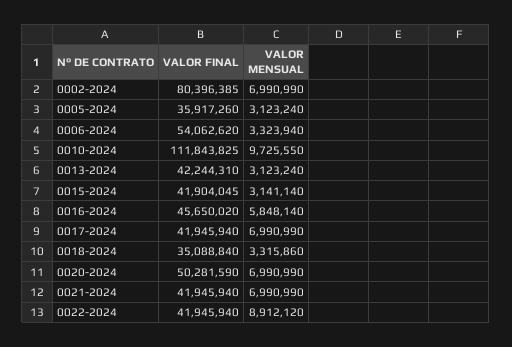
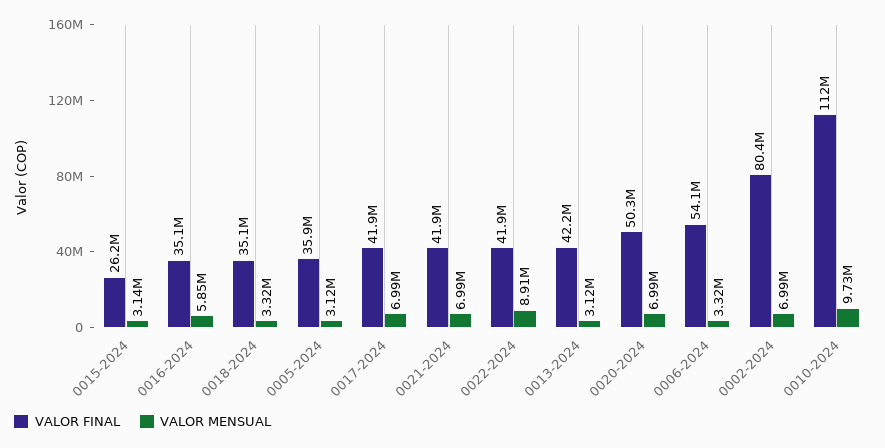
  {
    "VALOR FINAL": {
      "0002-2024": 80396385,
      "0005-2024": 35917260,
      "0006-2024": 54062620,
      "0010-2024": 111843825,
      "0013-2024": 42244310,
-     "0015-2024": 41904045,
+     "0015-2024": 26200000,
-     "0016-2024": 45650020,
+     "0016-2024": 35100000,
      "0017-2024": 41945940,
      "0018-2024": 35088840,
      "0020-2024": 50281590,
      "0021-2024": 41945940,
      "0022-2024": 41945940
    },
    "VALOR MENSUAL": {
      "0002-2024": 6990990,
      "0005-2024": 3123240,
      "0006-2024": 3323940,
      "0010-2024": 9725550,
      "0013-2024": 3123240,
      "0015-2024": 3141140,
      "0016-2024": 5848140,
      "0017-2024": 6990990,
      "0018-2024": 3315860,
      "0020-2024": 6990990,
      "0021-2024": 6990990,
      "0022-2024": 8912120
    }
  }

